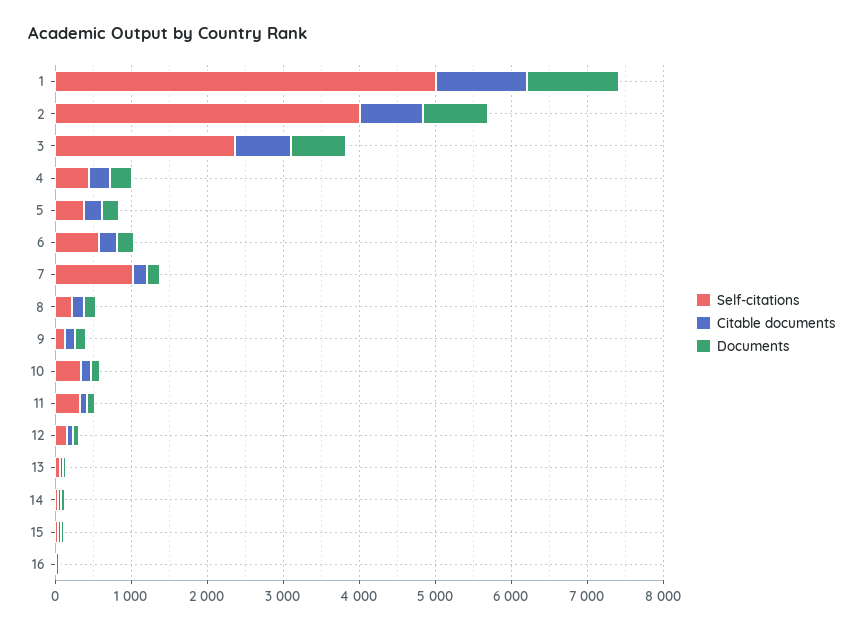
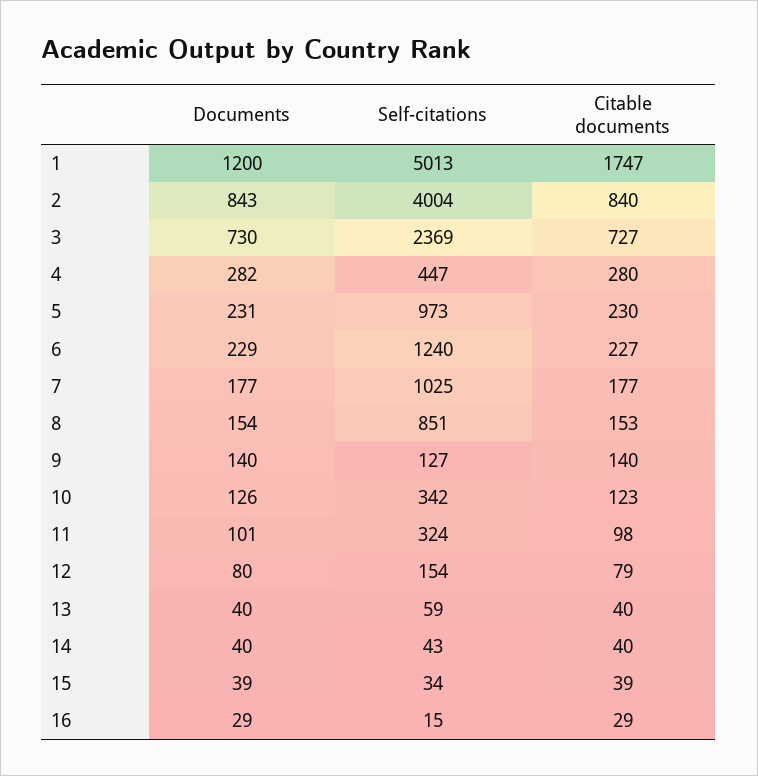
  {
    "Self-citations": {
      "1": 5013,
      "2": 4004,
      "3": 2369,
      "4": 447,
-     "5": 400,
+     "5": 973,
-     "6": 600,
+     "6": 1240,
      "7": 1025,
-     "8": 200,
+     "8": 851,
      "9": 127,
      "10": 342,
      "11": 324,
      "12": 154,
      "13": 59,
      "14": 43,
      "15": 34,
      "16": 15
    },
    "Citable documents": {
-     "1": 1200,
+     "1": 1747,
      "2": 840,
      "3": 727,
      "4": 280,
      "5": 230,
      "6": 227,
      "7": 177,
      "8": 153,
      "9": 140,
      "10": 123,
      "11": 98,
      "12": 79,
      "13": 40,
      "14": 40,
      "15": 39,
      "16": 29
    },
    "Documents": {
      "1": 1200,
      "2": 843,
      "3": 730,
      "4": 282,
      "5": 231,
      "6": 229,
      "7": 177,
      "8": 154,
      "9": 140,
      "10": 126,
      "11": 101,
      "12": 80,
      "13": 40,
      "14": 40,
      "15": 39,
      "16": 29
    }
  }

